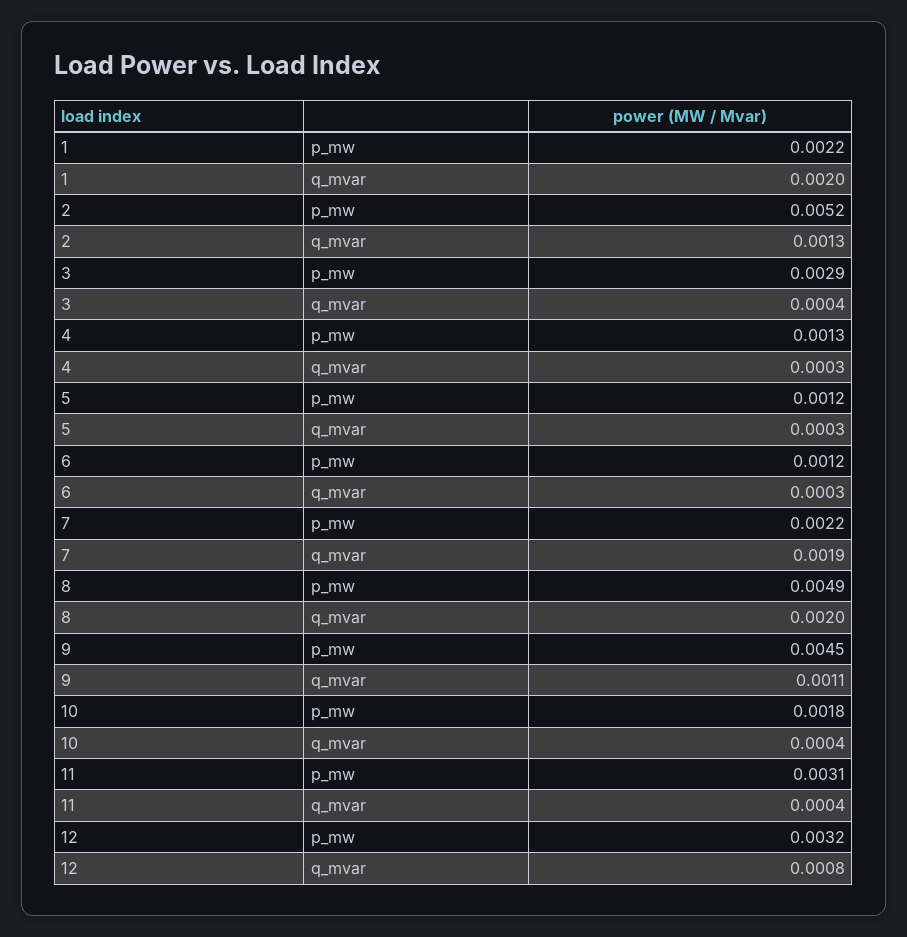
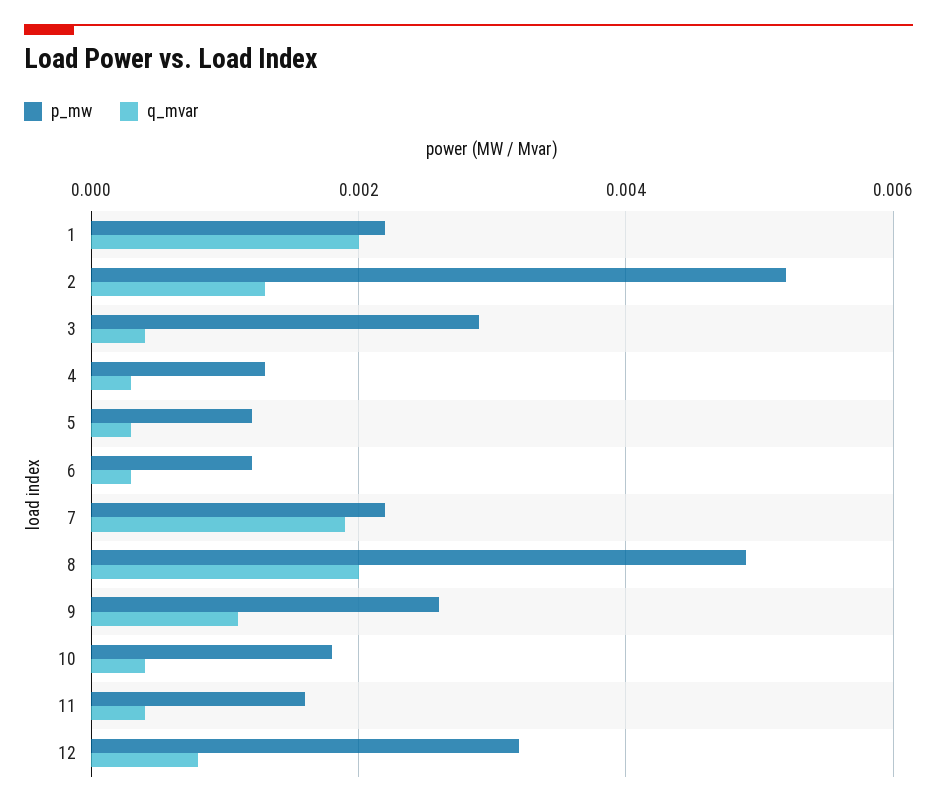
  {
    "p_mw": {
      "1": 0.0022,
      "2": 0.0052,
      "3": 0.0029,
      "4": 0.0013,
      "5": 0.0012,
      "6": 0.0012,
      "7": 0.0022,
      "8": 0.0049,
-     "9": 0.0045,
+     "9": 0.0025,
      "10": 0.0018,
-     "11": 0.0031,
+     "11": 0.0015,
      "12": 0.0032
    },
    "q_mvar": {
      "1": 0.002,
      "2": 0.0013,
      "3": 0.0004,
      "4": 0.0003,
      "5": 0.0003,
      "6": 0.0003,
      "7": 0.0019,
      "8": 0.002,
      "9": 0.0011,
      "10": 0.0004,
      "11": 0.0004,
      "12": 0.0008
    }
  }

